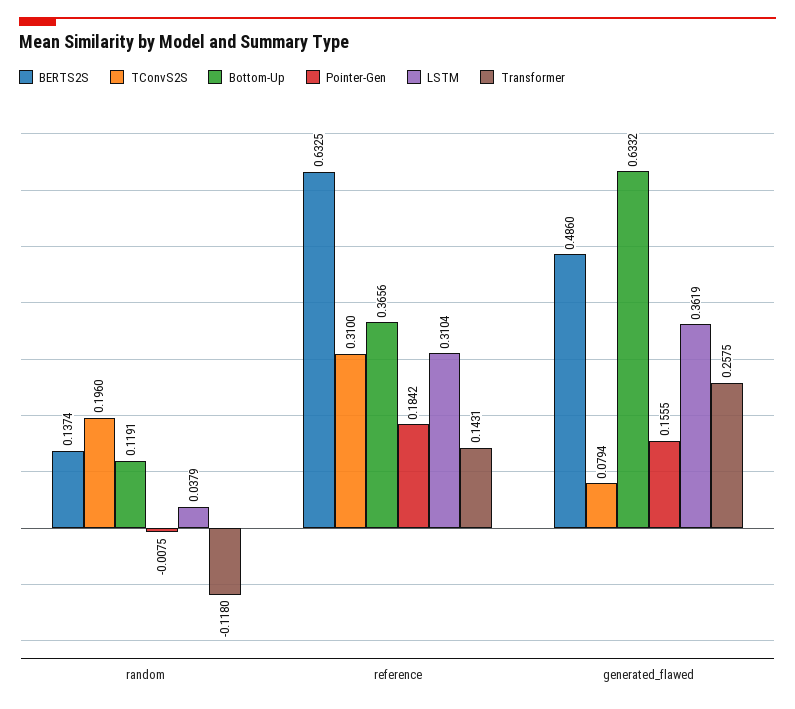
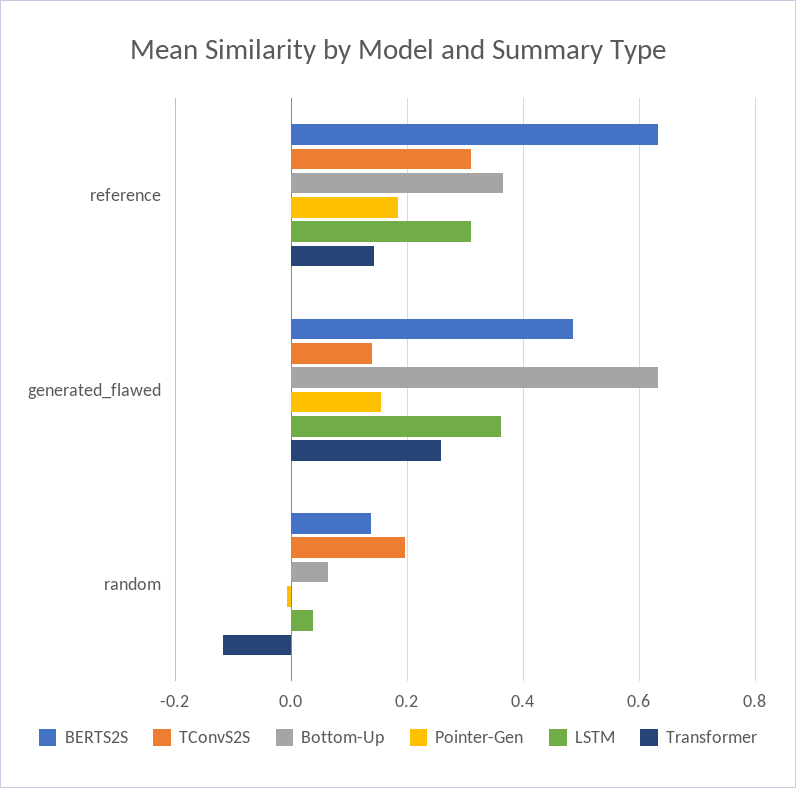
  {
    "BERTS2S": {
      "random": 0.1374,
      "reference": 0.6325,
      "generated_flawed": 0.486
    },
    "TConvS2S": {
      "random": 0.196,
      "reference": 0.31,
-     "generated_flawed": 0.0794
+     "generated_flawed": 0.14
    },
    "Bottom-Up": {
-     "random": 0.1191,
+     "random": 0.06,
      "reference": 0.3656,
      "generated_flawed": 0.6332
    },
    "Pointer-Gen": {
      "random": -0.0075,
      "reference": 0.1842,
      "generated_flawed": 0.1555
    },
    "LSTM": {
      "random": 0.0379,
      "reference": 0.3104,
      "generated_flawed": 0.3619
    },
    "Transformer": {
      "random": -0.118,
      "reference": 0.1431,
      "generated_flawed": 0.2575
    }
  }

